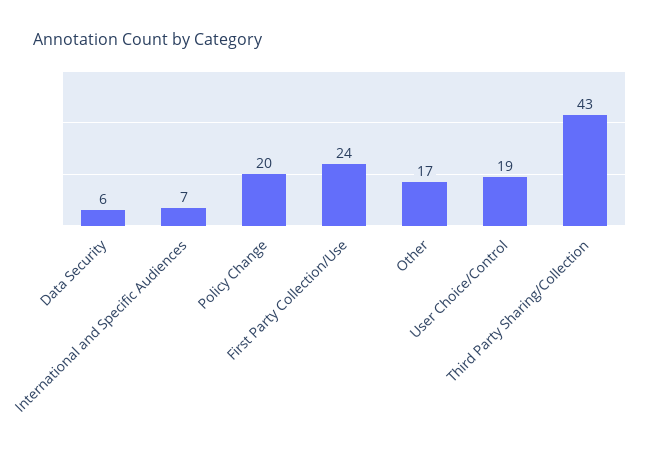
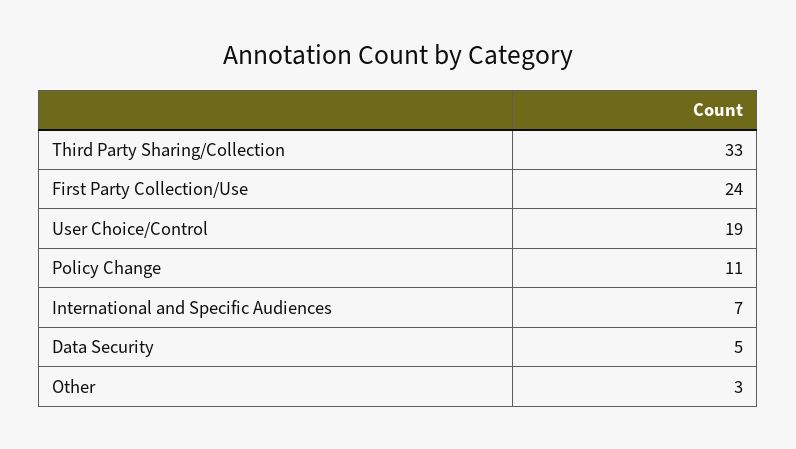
  {
-   "Data Security": 6,
+   "Data Security": 5,
    "International and Specific Audiences": 7,
-   "Policy Change": 20,
+   "Policy Change": 11,
    "First Party Collection/Use": 24,
-   "Other": 17,
+   "Other": 3,
    "User Choice/Control": 19,
-   "Third Party Sharing/Collection": 43
+   "Third Party Sharing/Collection": 33
  }

